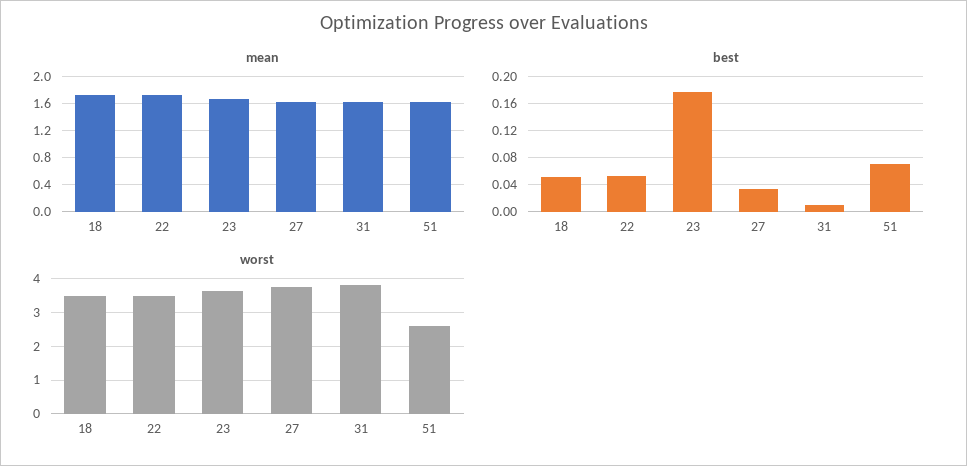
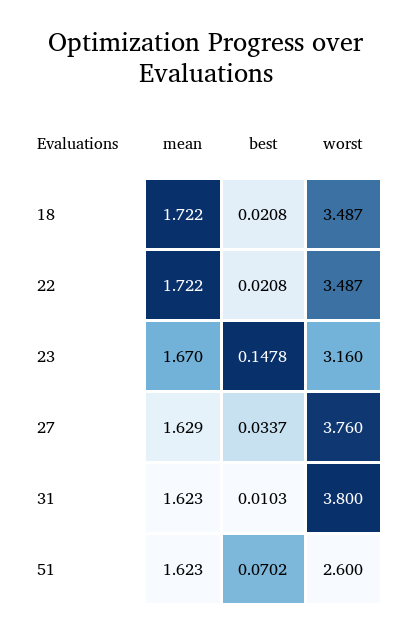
  {
    "mean": {
      "18": 1.722,
      "22": 1.722,
      "23": 1.67,
      "27": 1.629,
      "31": 1.623,
      "51": 1.623
    },
    "best": {
-     "18": 0.05,
+     "18": 0.0208,
-     "22": 0.05,
+     "22": 0.0208,
-     "23": 0.18,
+     "23": 0.1478,
      "27": 0.0337,
      "31": 0.0103,
      "51": 0.0702
    },
    "worst": {
      "18": 3.487,
      "22": 3.487,
-     "23": 3.6,
+     "23": 3.16,
      "27": 3.76,
      "31": 3.8,
      "51": 2.6
    }
  }

